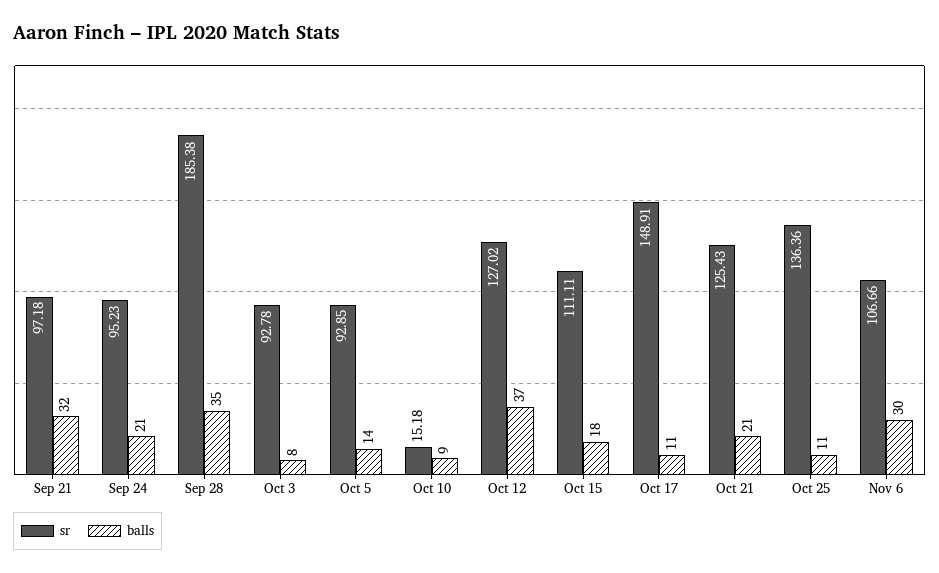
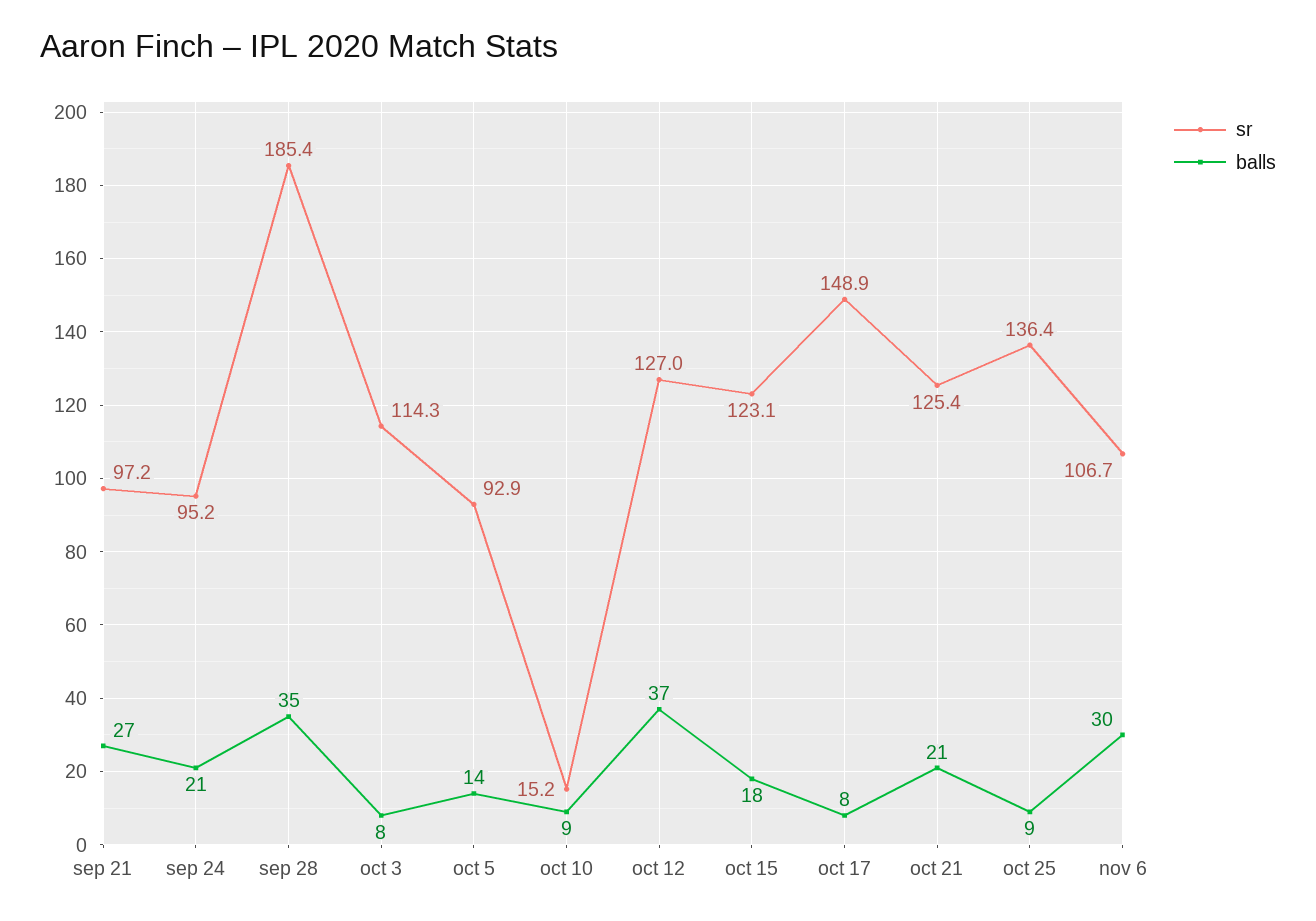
  {
    "sr": {
      "Sep 21": 97.18,
      "Sep 24": 95.23,
      "Sep 28": 185.38,
-     "Oct 3": 92.78,
+     "Oct 3": 114.3,
      "Oct 5": 92.85,
      "Oct 10": 15.18,
      "Oct 12": 127.02,
-     "Oct 15": 111.11,
+     "Oct 15": 123.1,
      "Oct 17": 148.91,
      "Oct 21": 125.43,
      "Oct 25": 136.36,
      "Nov 6": 106.66
    },
    "balls": {
-     "Sep 21": 32,
+     "Sep 21": 27,
      "Sep 24": 21,
      "Sep 28": 35,
      "Oct 3": 8,
      "Oct 5": 14,
      "Oct 10": 9,
      "Oct 12": 37,
      "Oct 15": 18,
-     "Oct 17": 11,
+     "Oct 17": 8,
      "Oct 21": 21,
-     "Oct 25": 11,
+     "Oct 25": 9,
      "Nov 6": 30
    }
  }

